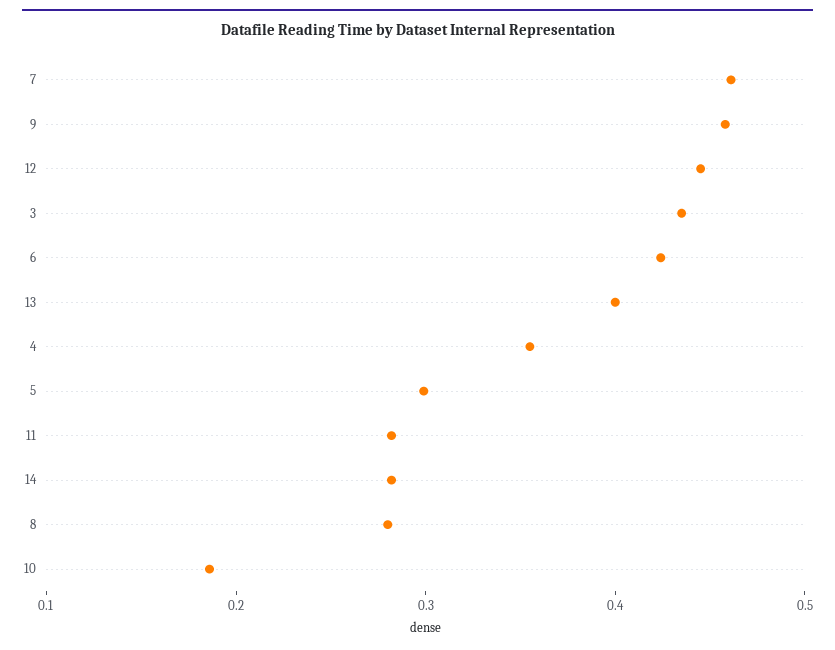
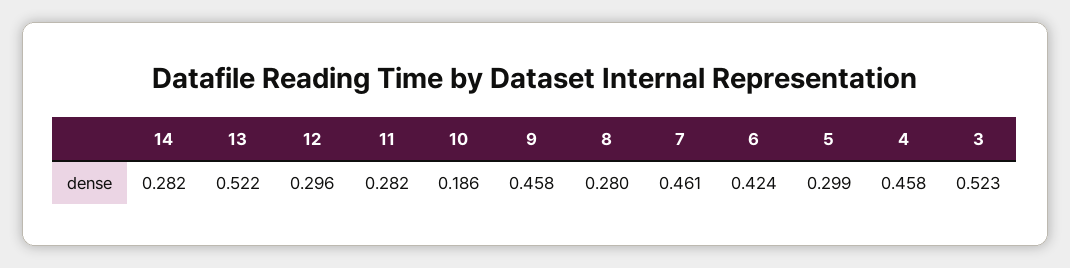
  {
    "7": 0.461,
    "9": 0.458,
-   "12": 0.44,
+   "12": 0.296,
-   "3": 0.44,
+   "3": 0.523,
    "6": 0.424,
-   "13": 0.4,
+   "13": 0.522,
-   "4": 0.36,
+   "4": 0.458,
    "5": 0.299,
    "11": 0.282,
    "14": 0.282,
    "8": 0.28,
    "10": 0.186
  }

